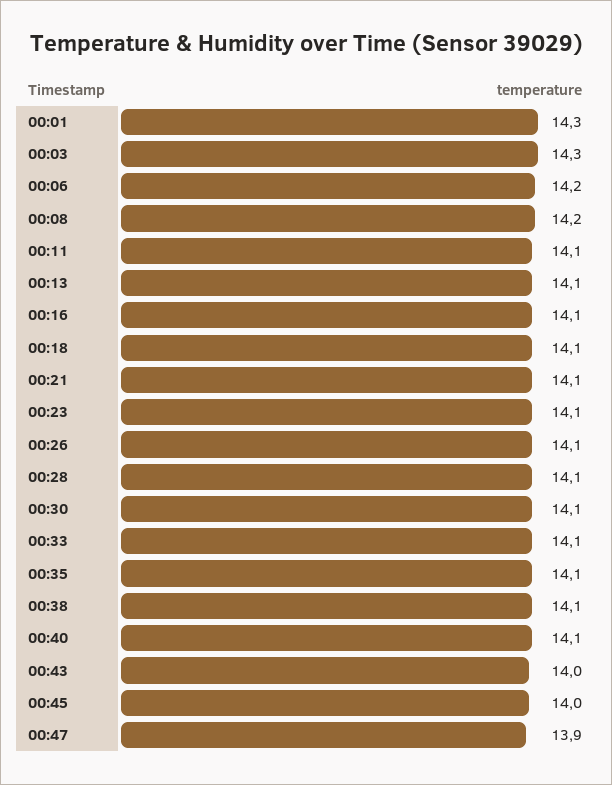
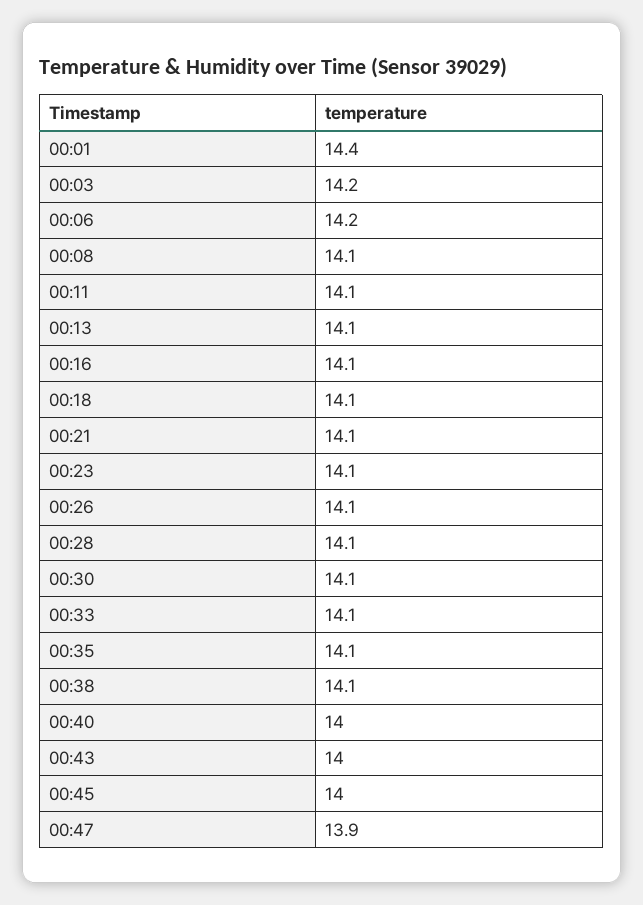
  {
-   "00:01": 14.3,
+   "00:01": 14.4,
-   "00:03": 14.3,
+   "00:03": 14.2,
    "00:06": 14.2,
-   "00:08": 14.2,
+   "00:08": 14.1,
    "00:11": 14.1,
    "00:13": 14.1,
    "00:16": 14.1,
    "00:18": 14.1,
    "00:21": 14.1,
    "00:23": 14.1,
    "00:26": 14.1,
    "00:28": 14.1,
    "00:30": 14.1,
    "00:33": 14.1,
    "00:35": 14.1,
    "00:38": 14.1,
-   "00:40": 14.1,
+   "00:40": 14,
    "00:43": 14,
    "00:45": 14,
    "00:47": 13.9
  }

